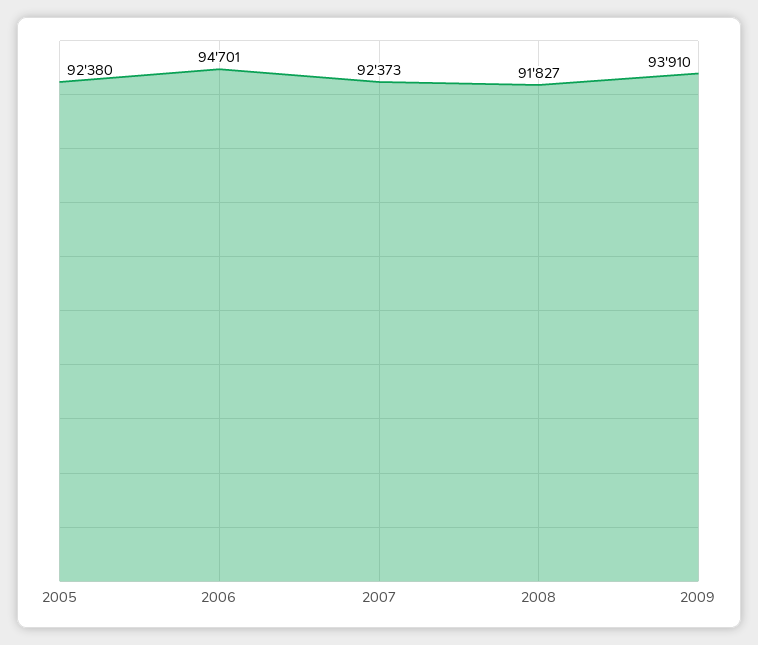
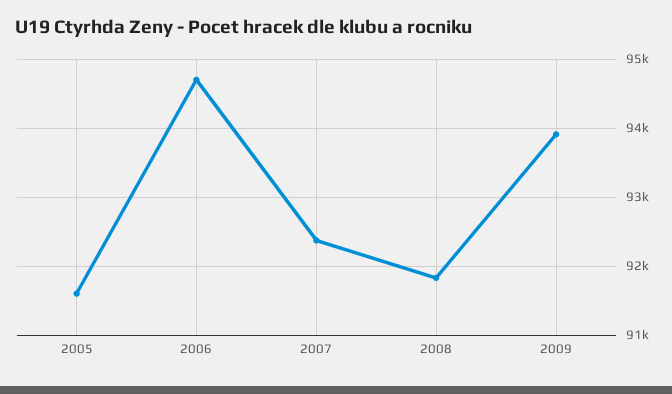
  {
-   "2005": 92380,
+   "2005": 91600,
    "2006": 94701,
    "2007": 92373,
    "2008": 91827,
    "2009": 93910
  }

